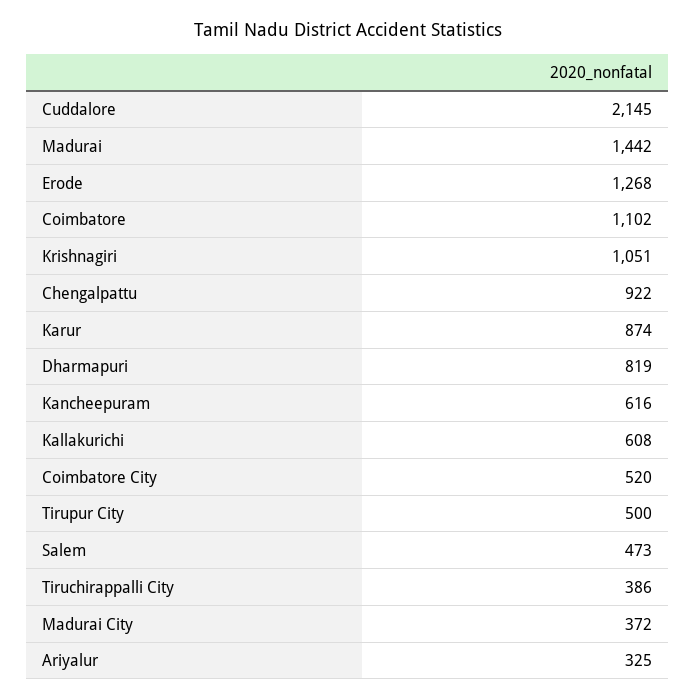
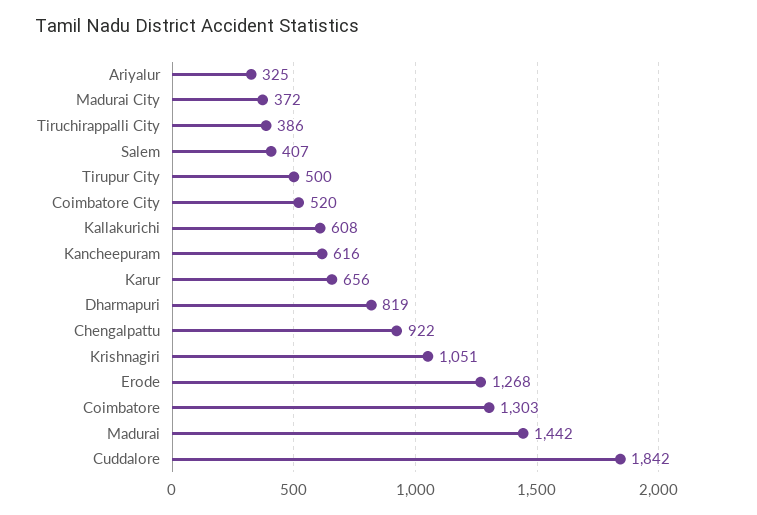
  {
-   "Cuddalore": 2145,
+   "Cuddalore": 1842,
    "Madurai": 1442,
    "Erode": 1268,
-   "Coimbatore": 1102,
+   "Coimbatore": 1303,
    "Krishnagiri": 1051,
    "Chengalpattu": 922,
-   "Karur": 874,
+   "Karur": 656,
    "Dharmapuri": 819,
    "Kancheepuram": 616,
    "Kallakurichi": 608,
    "Coimbatore City": 520,
    "Tirupur City": 500,
-   "Salem": 473,
+   "Salem": 407,
    "Tiruchirappalli City": 386,
    "Madurai City": 372,
    "Ariyalur": 325
  }

